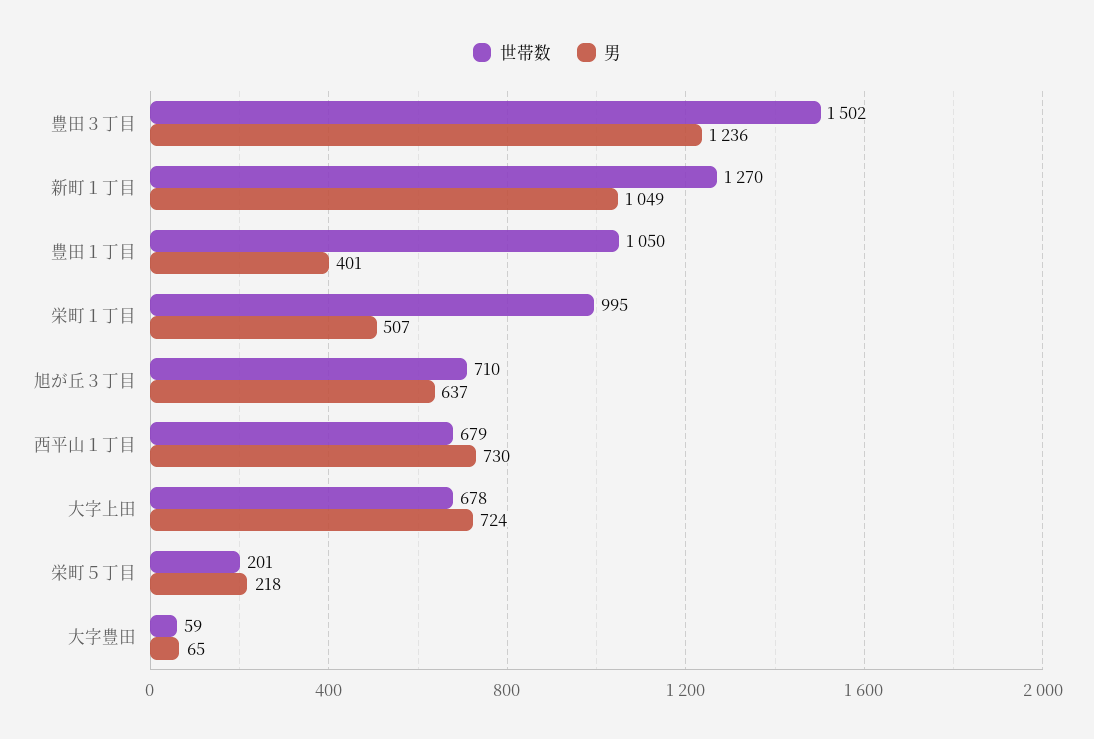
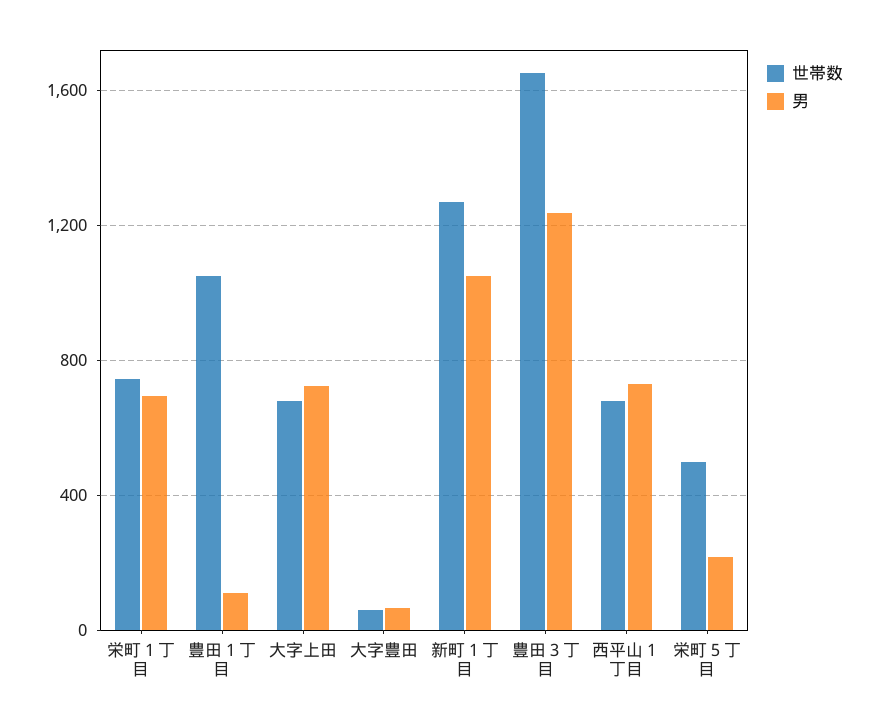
  {
    "世帯数": {
-     "豊田３丁目": 1502,
+     "豊田３丁目": 1650,
      "新町１丁目": 1270,
      "豊田１丁目": 1050,
-     "栄町１丁目": 995,
+     "栄町１丁目": 750,
-     "旭が丘３丁目": 710,
      "西平山１丁目": 679,
      "大字上田": 678,
-     "栄町５丁目": 201,
+     "栄町５丁目": 500,
      "大字豊田": 59
    },
    "男": {
      "豊田３丁目": 1236,
      "新町１丁目": 1049,
-     "豊田１丁目": 401,
+     "豊田１丁目": 100,
-     "栄町１丁目": 507,
+     "栄町１丁目": 700,
-     "旭が丘３丁目": 637,
      "西平山１丁目": 730,
      "大字上田": 724,
      "栄町５丁目": 218,
      "大字豊田": 65
    }
  }

